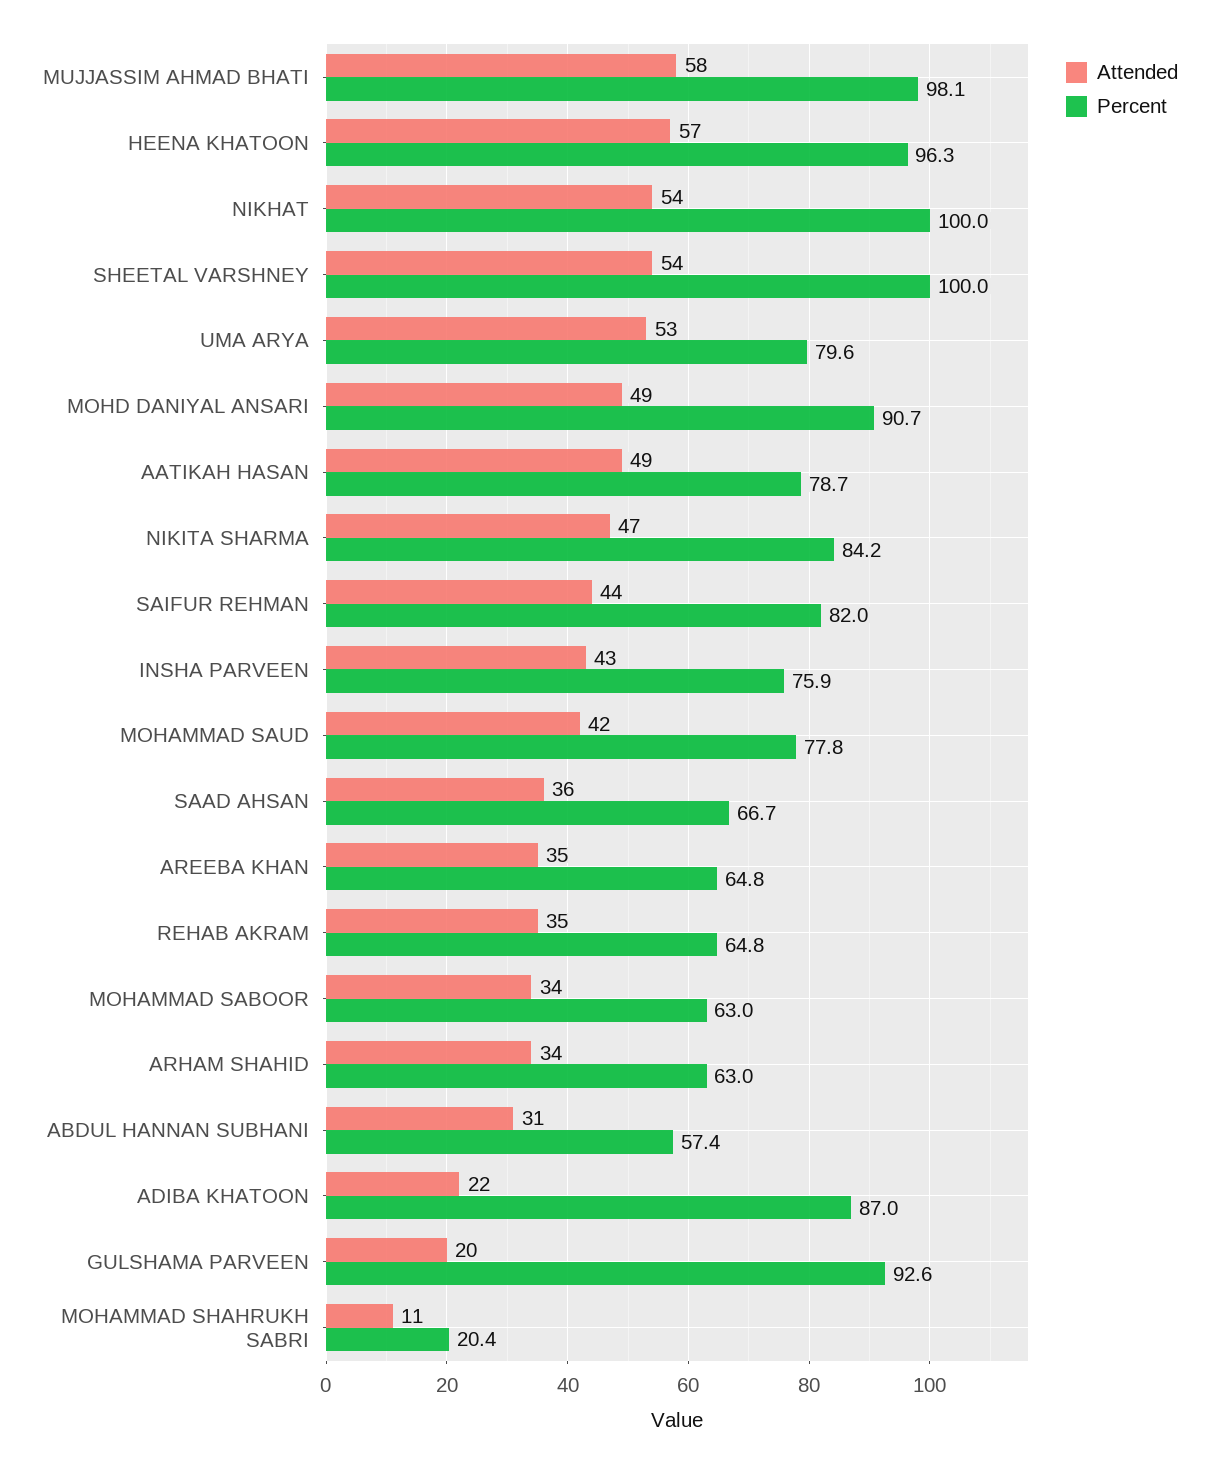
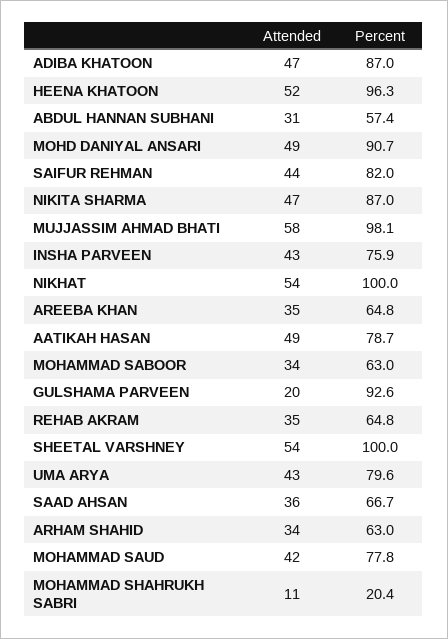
  {
    "Attended": {
      "MUJJASSIM AHMAD BHATI": 58,
-     "HEENA KHATOON": 57,
+     "HEENA KHATOON": 52,
      "NIKHAT": 54,
      "SHEETAL VARSHNEY": 54,
-     "UMA ARYA": 53,
+     "UMA ARYA": 43,
      "MOHD DANIYAL ANSARI": 49,
      "AATIKAH HASAN": 49,
      "NIKITA SHARMA": 47,
      "SAIFUR REHMAN": 44,
      "INSHA PARVEEN": 43,
      "MOHAMMAD SAUD": 42,
      "SAAD AHSAN": 36,
      "AREEBA KHAN": 35,
      "REHAB AKRAM": 35,
      "MOHAMMAD SABOOR": 34,
      "ARHAM SHAHID": 34,
      "ABDUL HANNAN SUBHANI": 31,
-     "ADIBA KHATOON": 22,
+     "ADIBA KHATOON": 47,
      "GULSHAMA PARVEEN": 20,
      "MOHAMMAD SHAHRUKH SABRI": 11
    },
    "Percent": {
      "MUJJASSIM AHMAD BHATI": 98.1,
      "HEENA KHATOON": 96.3,
      "NIKHAT": 100,
      "SHEETAL VARSHNEY": 100,
      "UMA ARYA": 79.6,
      "MOHD DANIYAL ANSARI": 90.7,
      "AATIKAH HASAN": 78.7,
-     "NIKITA SHARMA": 84.2,
+     "NIKITA SHARMA": 87,
      "SAIFUR REHMAN": 82,
      "INSHA PARVEEN": 75.9,
      "MOHAMMAD SAUD": 77.8,
      "SAAD AHSAN": 66.7,
      "AREEBA KHAN": 64.8,
      "REHAB AKRAM": 64.8,
      "MOHAMMAD SABOOR": 63,
      "ARHAM SHAHID": 63,
      "ABDUL HANNAN SUBHANI": 57.4,
      "ADIBA KHATOON": 87,
      "GULSHAMA PARVEEN": 92.6,
      "MOHAMMAD SHAHRUKH SABRI": 20.4
    }
  }

